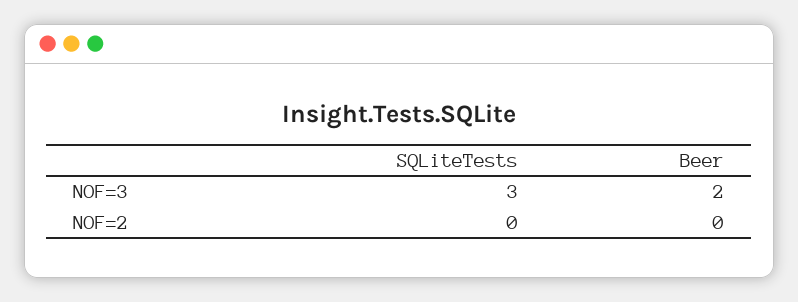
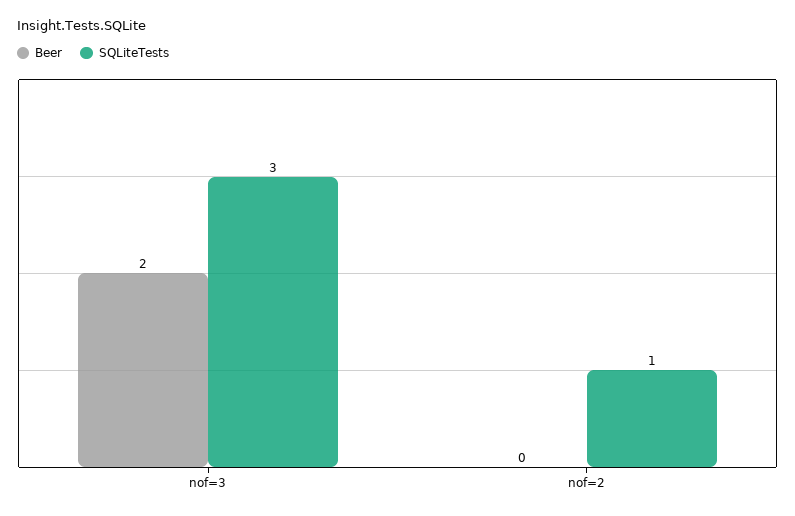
  {
    "SQLiteTests": {
      "NOF=3": 3,
-     "NOF=2": 0
+     "NOF=2": 1
    },
    "Beer": {
      "NOF=3": 2,
      "NOF=2": 0
    }
  }

